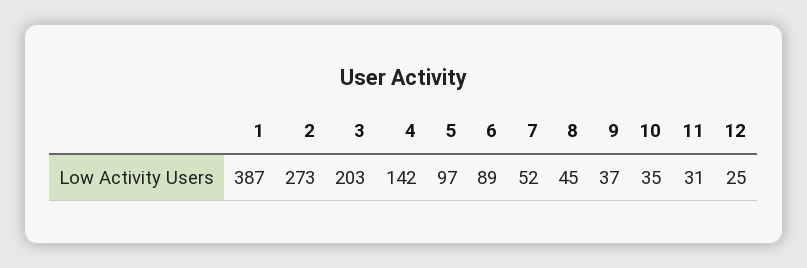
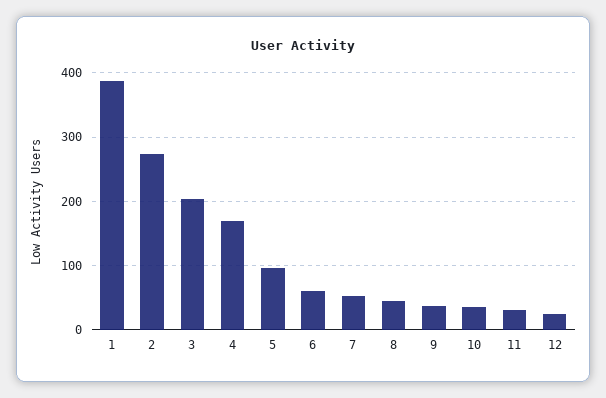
  {
    "1": 387,
    "2": 273,
    "3": 203,
-   "4": 142,
+   "4": 170,
    "5": 97,
-   "6": 89,
+   "6": 60,
    "7": 52,
    "8": 45,
    "9": 37,
    "10": 35,
    "11": 31,
    "12": 25
  }

